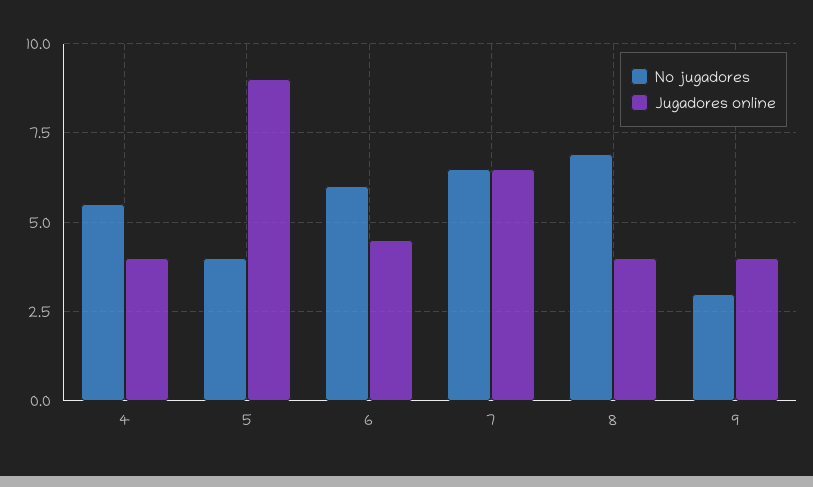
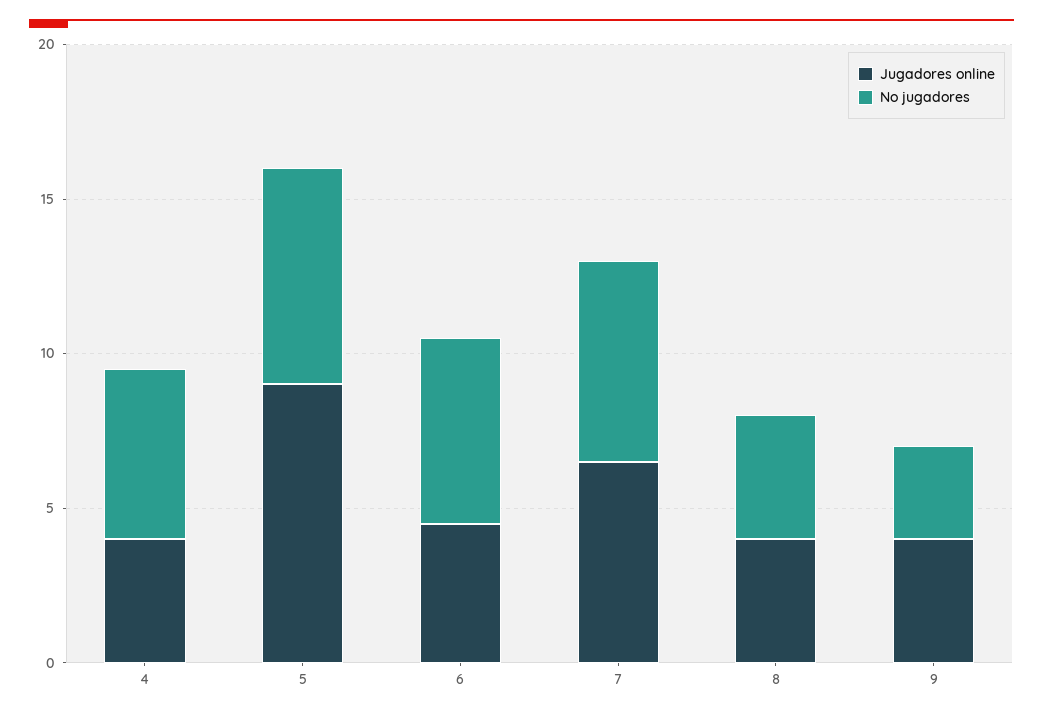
  {
    "No jugadores": {
      "4": 5.5,
-     "5": 4,
+     "5": 7,
      "6": 6,
      "7": 6.5,
-     "8": 7,
+     "8": 4,
      "9": 3
    },
    "Jugadores online": {
      "4": 4,
      "5": 9,
      "6": 4.5,
      "7": 6.5,
      "8": 4,
      "9": 4
    }
  }

